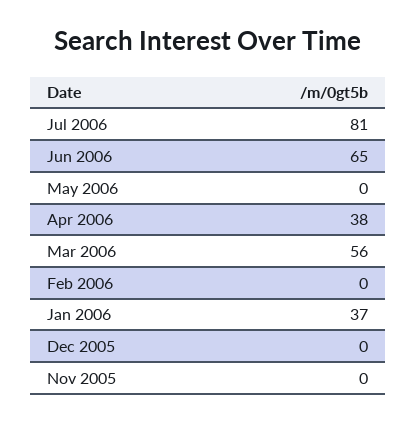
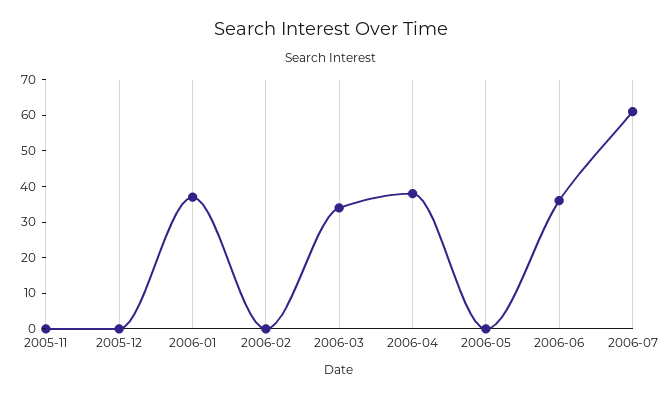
  {
-   "Jul 2006": 81,
+   "Jul 2006": 60,
-   "Jun 2006": 65,
+   "Jun 2006": 35,
    "May 2006": 0,
    "Apr 2006": 38,
-   "Mar 2006": 56,
+   "Mar 2006": 35,
    "Feb 2006": 0,
    "Jan 2006": 37,
    "Dec 2005": 0,
    "Nov 2005": 0
  }

